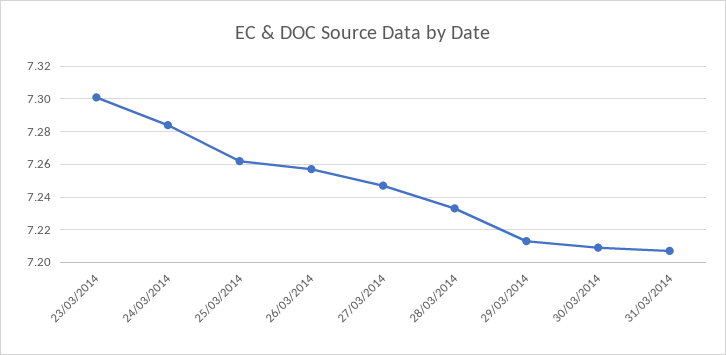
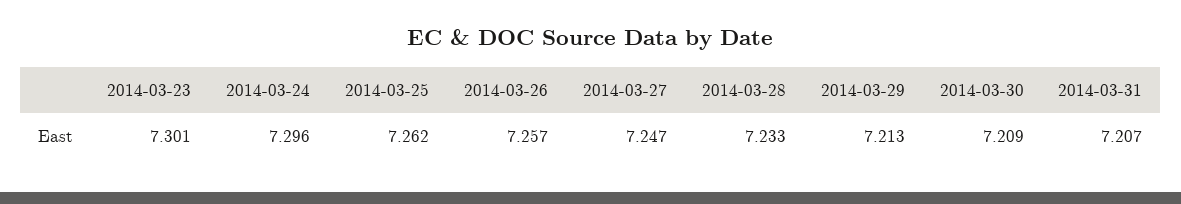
  {
    "23/03/2014": 7.301,
-   "24/03/2014": 7.285,
+   "24/03/2014": 7.296,
    "25/03/2014": 7.262,
    "26/03/2014": 7.257,
    "27/03/2014": 7.247,
    "28/03/2014": 7.233,
    "29/03/2014": 7.213,
    "30/03/2014": 7.209,
    "31/03/2014": 7.207
  }

